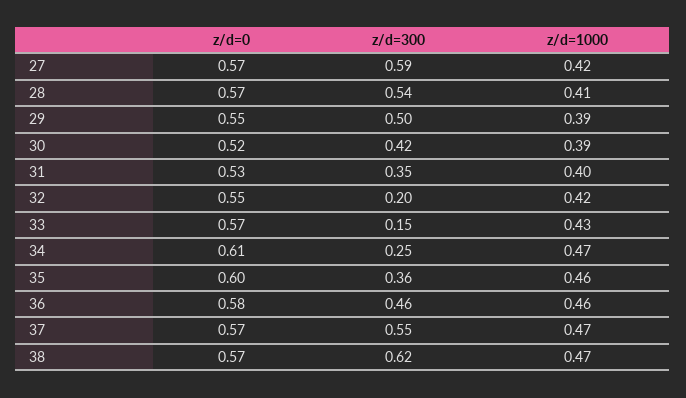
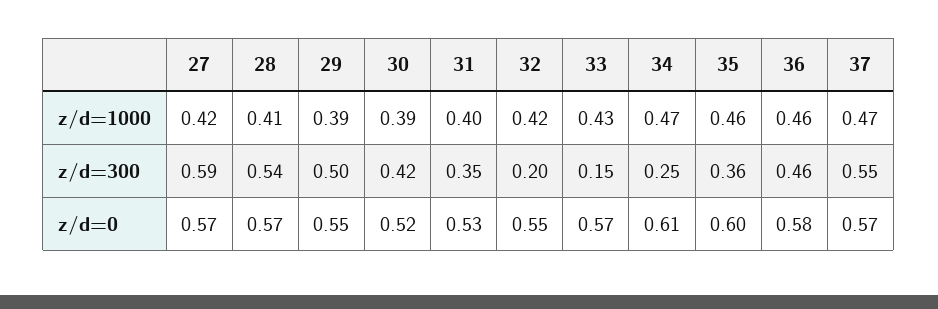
  {
    "z/d=0": {
      "27": 0.57,
      "28": 0.57,
      "29": 0.55,
      "30": 0.52,
      "31": 0.53,
      "32": 0.55,
      "33": 0.57,
      "34": 0.61,
      "35": 0.6,
      "36": 0.58,
-     "37": 0.57,
+     "37": 0.57
-     "38": 0.57
    },
    "z/d=300": {
      "27": 0.59,
      "28": 0.54,
      "29": 0.5,
      "30": 0.42,
      "31": 0.35,
      "32": 0.2,
      "33": 0.15,
      "34": 0.25,
      "35": 0.36,
      "36": 0.46,
-     "37": 0.55,
+     "37": 0.55
-     "38": 0.62
    },
    "z/d=1000": {
      "27": 0.42,
      "28": 0.41,
      "29": 0.39,
      "30": 0.39,
      "31": 0.4,
      "32": 0.42,
      "33": 0.43,
      "34": 0.47,
      "35": 0.46,
      "36": 0.46,
-     "37": 0.47,
+     "37": 0.47
-     "38": 0.47
    }
  }

